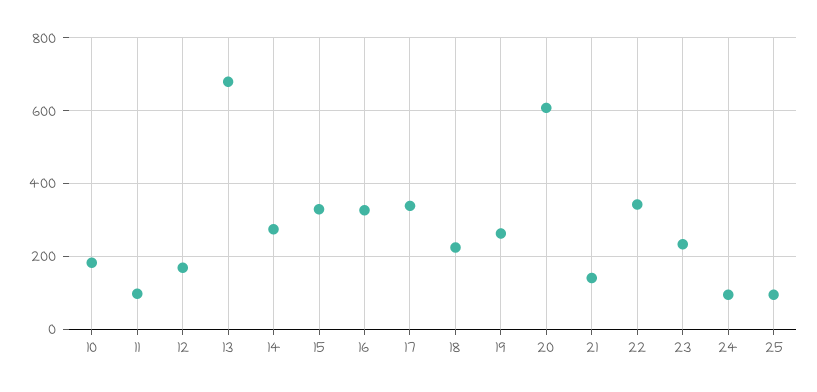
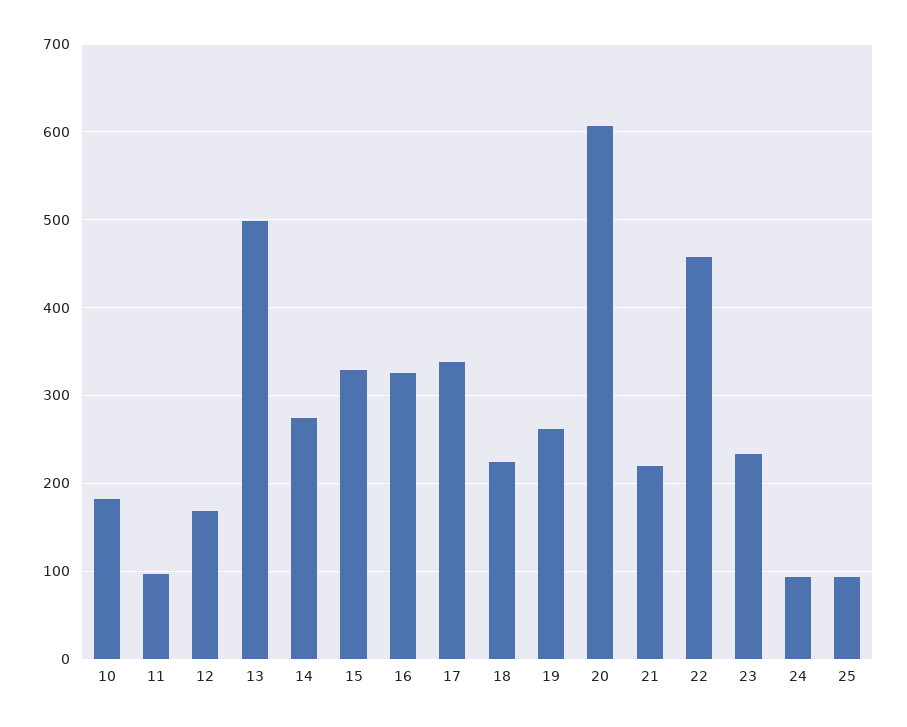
  {
    "10": 180,
    "11": 100,
    "12": 170,
-   "13": 680,
+   "13": 500,
    "14": 270,
    "15": 330,
    "16": 330,
    "17": 340,
    "18": 220,
    "19": 260,
    "20": 610,
-   "21": 140,
+   "21": 220,
-   "22": 340,
+   "22": 460,
    "23": 230,
    "24": 90,
    "25": 90
  }

